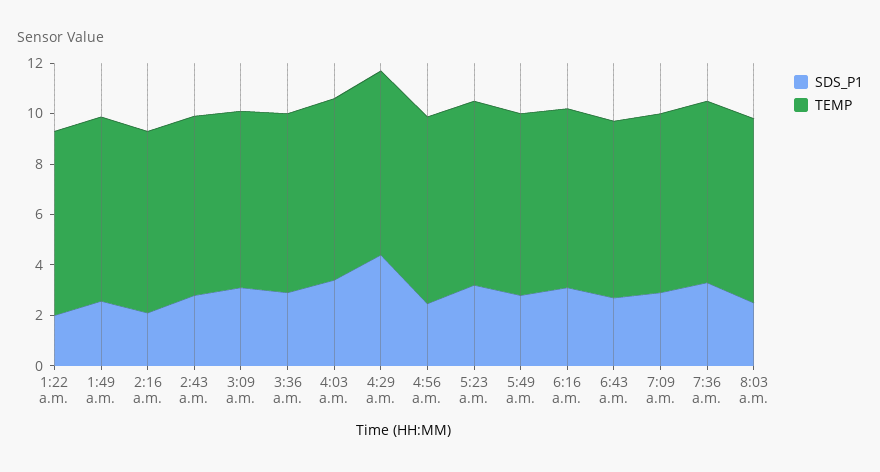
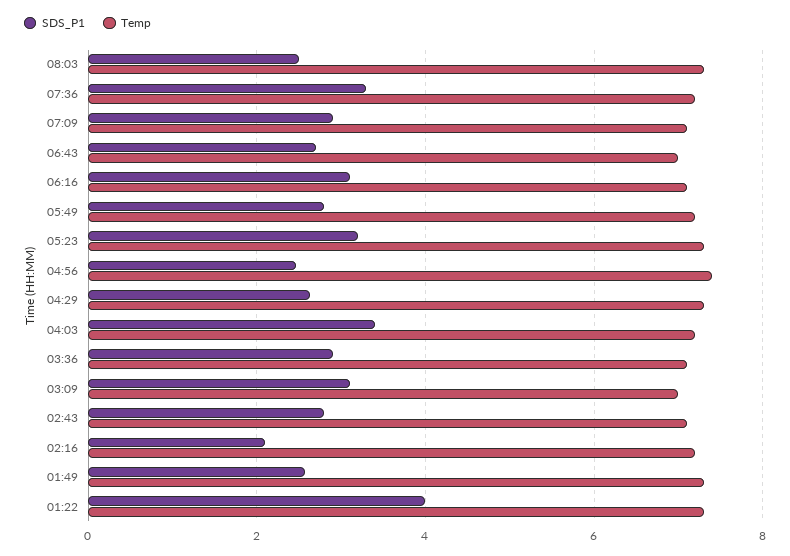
  {
    "SDS_P1": {
-     "1:22 a.m.": 2,
+     "1:22 a.m.": 4,
      "1:49 a.m.": 2.6,
      "2:16 a.m.": 2.2,
      "2:43 a.m.": 2.8,
      "3:09 a.m.": 3.2,
      "3:36 a.m.": 3,
      "4:03 a.m.": 3.4,
-     "4:29 a.m.": 4.5,
+     "4:29 a.m.": 2.6,
      "4:56 a.m.": 2.4,
      "5:23 a.m.": 3.2,
      "5:49 a.m.": 2.8,
      "6:16 a.m.": 3.2,
      "6:43 a.m.": 2.8,
      "7:09 a.m.": 3,
      "7:36 a.m.": 3.4,
      "8:03 a.m.": 2.6
    },
    "TEMP": {
      "1:22 a.m.": 7.4,
      "1:49 a.m.": 7.4,
      "2:16 a.m.": 7.2,
      "2:43 a.m.": 7.2,
      "3:09 a.m.": 7,
      "3:36 a.m.": 7.2,
      "4:03 a.m.": 7.2,
      "4:29 a.m.": 7.4,
      "4:56 a.m.": 7.4,
      "5:23 a.m.": 7.4,
      "5:49 a.m.": 7.2,
      "6:16 a.m.": 7.2,
      "6:43 a.m.": 7,
      "7:09 a.m.": 7.2,
      "7:36 a.m.": 7.2,
      "8:03 a.m.": 7.4
    }
  }

